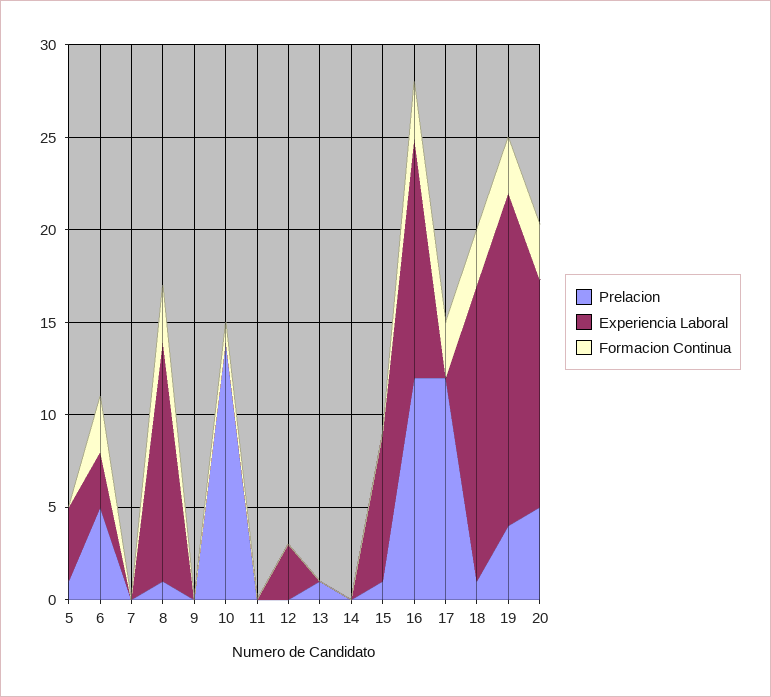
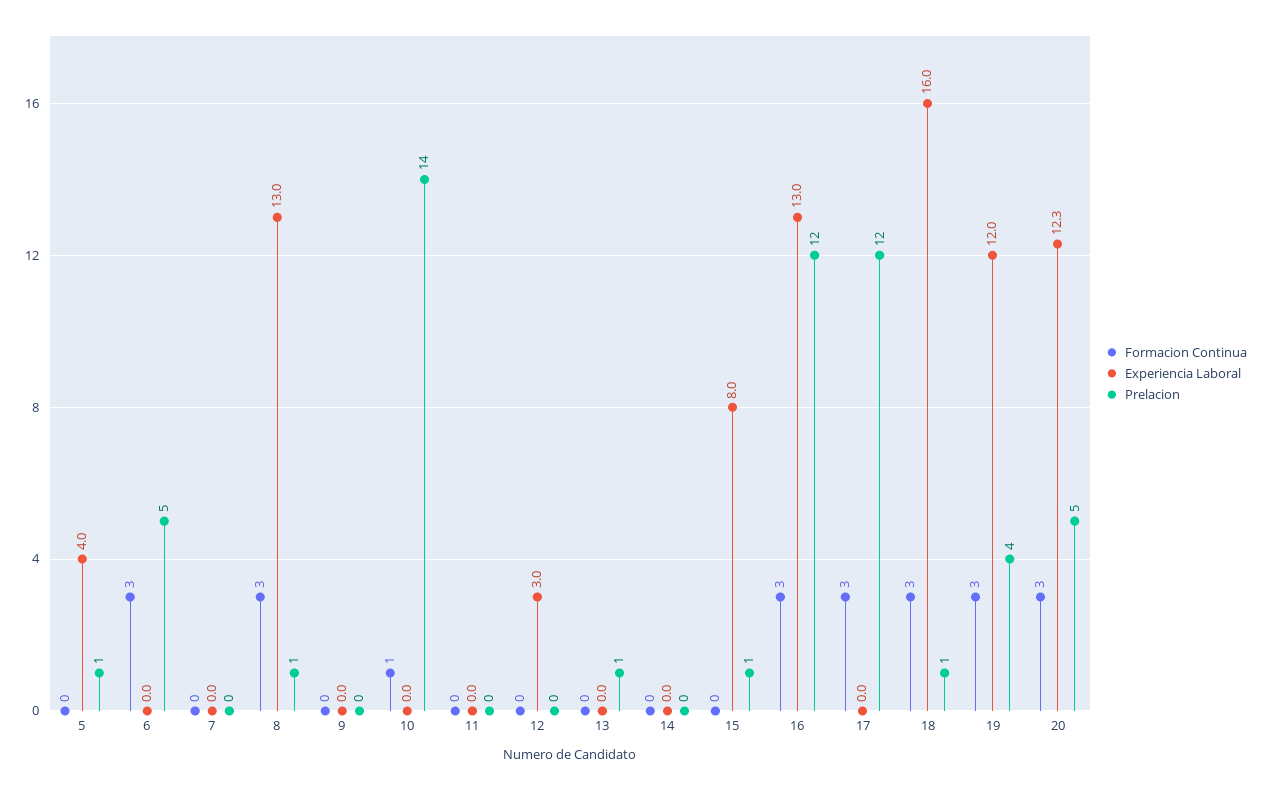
  {
    "Prelacion": {
      "5": 1,
      "6": 5,
      "7": 0,
      "8": 1,
      "9": 0,
      "10": 14,
      "11": 0,
      "12": 0,
      "13": 1,
      "14": 0,
      "15": 1,
      "16": 12,
      "17": 12,
      "18": 1,
      "19": 4,
      "20": 5
    },
    "Experiencia Laboral": {
      "5": 4,
-     "6": 3,
+     "6": 0,
      "7": 0,
      "8": 13,
      "9": 0,
      "10": 0,
      "11": 0,
      "12": 3,
      "13": 0,
      "14": 0,
      "15": 8,
      "16": 13,
      "17": 0,
      "18": 16,
-     "19": 18,
+     "19": 12,
      "20": 12.3
    },
    "Formacion Continua": {
      "5": 0,
      "6": 3,
      "7": 0,
      "8": 3,
      "9": 0,
      "10": 1,
      "11": 0,
      "12": 0,
      "13": 0,
      "14": 0,
      "15": 0,
      "16": 3,
      "17": 3,
      "18": 3,
      "19": 3,
      "20": 3
    }
  }

